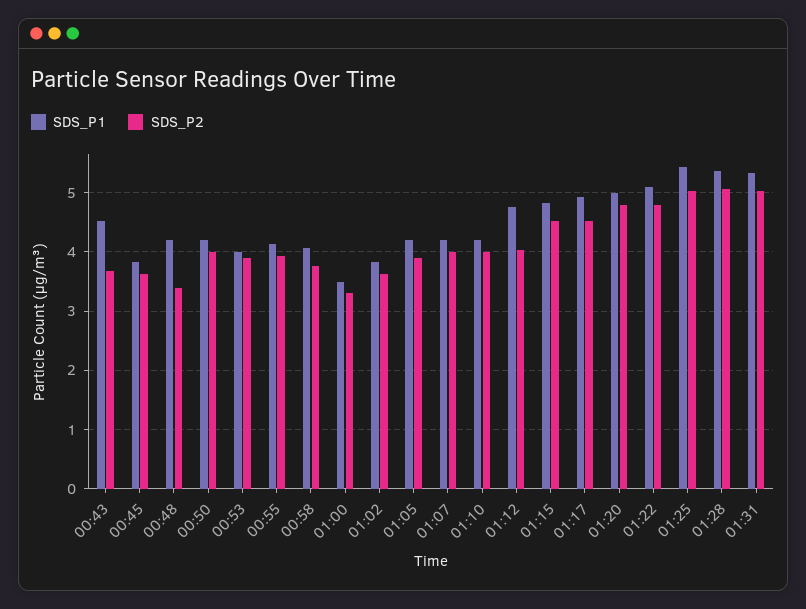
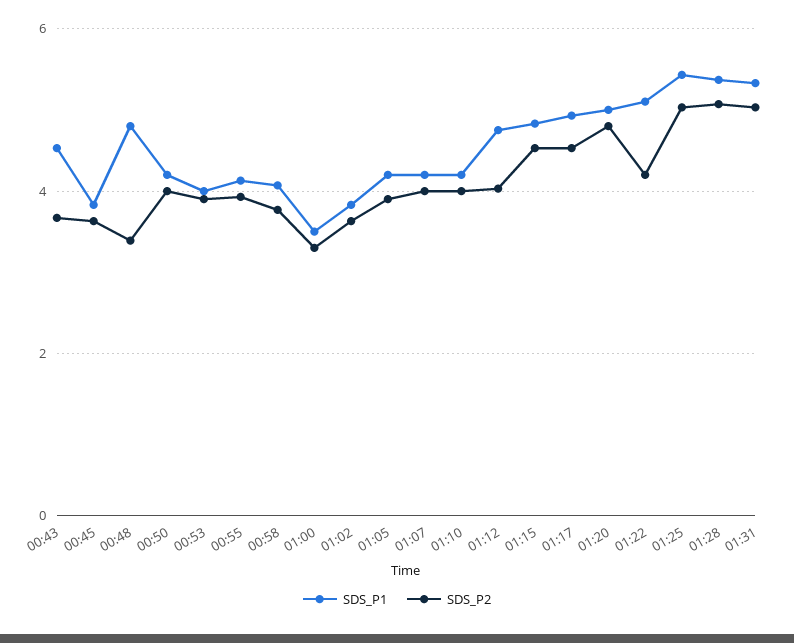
  {
    "SDS_P1": {
      "00:43": 4.6,
      "00:45": 3.8,
-     "00:48": 4.2,
+     "00:48": 4.8,
      "00:50": 4.2,
      "00:53": 4,
      "00:55": 4.2,
      "00:58": 4,
      "01:00": 3.6,
      "01:02": 3.8,
      "01:05": 4.2,
      "01:07": 4.2,
      "01:10": 4.2,
      "01:12": 4.8,
      "01:15": 4.8,
      "01:17": 5,
      "01:20": 5,
      "01:22": 5.2,
      "01:25": 5.4,
      "01:28": 5.4,
      "01:31": 5.4
    },
    "SDS_P2": {
      "00:43": 3.6,
      "00:45": 3.6,
      "00:48": 3.4,
      "00:50": 4,
      "00:53": 4,
      "00:55": 4,
      "00:58": 3.8,
      "01:00": 3.4,
      "01:02": 3.6,
      "01:05": 4,
      "01:07": 4,
      "01:10": 4,
      "01:12": 4,
      "01:15": 4.6,
      "01:17": 4.6,
      "01:20": 4.8,
-     "01:22": 4.8,
+     "01:22": 4.2,
      "01:25": 5,
      "01:28": 5,
      "01:31": 5
    }
  }

